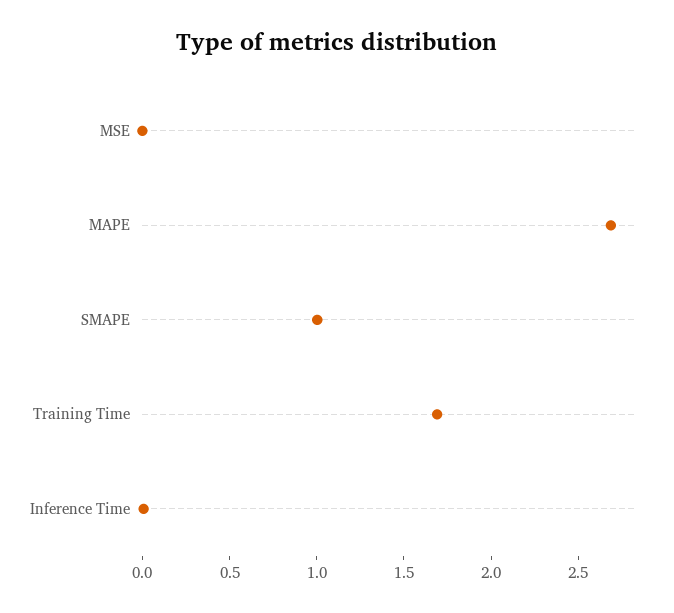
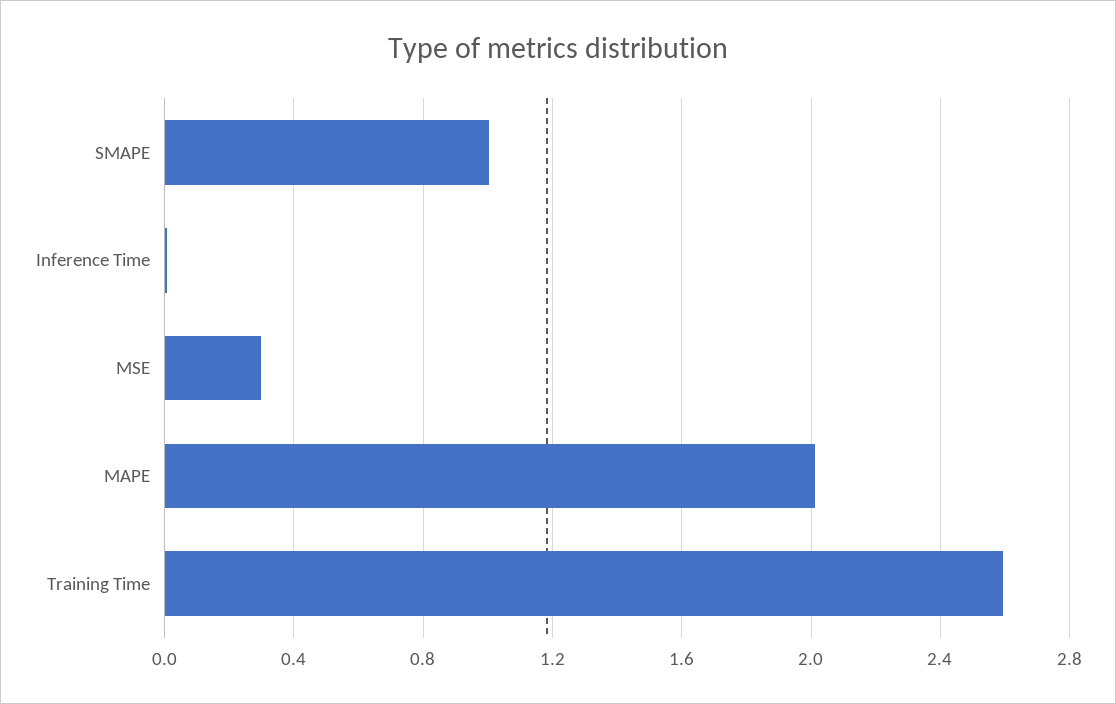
  {
-   "MSE": 0,
+   "MSE": 0.3,
-   "MAPE": 2.7,
+   "MAPE": 2,
    "SMAPE": 1,
-   "Training Time": 1.7,
+   "Training Time": 2.6,
    "Inference Time": 0
  }

